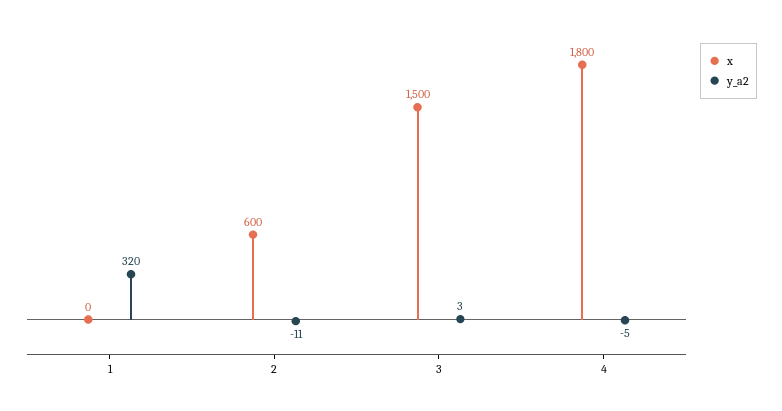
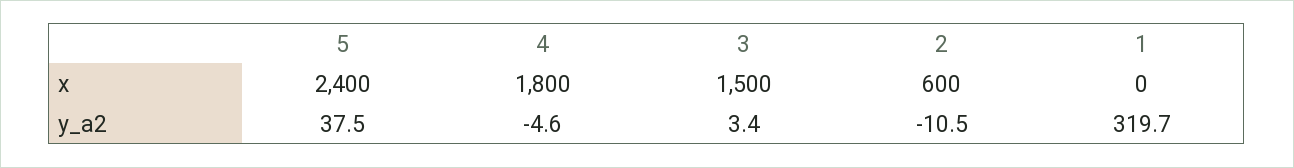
  {
    "x": {
      "1": 0,
      "2": 600,
      "3": 1500,
-     "4": 1800
+     "4": 1800,
+     "5": 2400
    },
    "y_a2": {
      "1": 319.7,
      "2": -10.5,
      "3": 3.4,
-     "4": -4.6
+     "4": -4.6,
+     "5": 37.5
    }
  }

